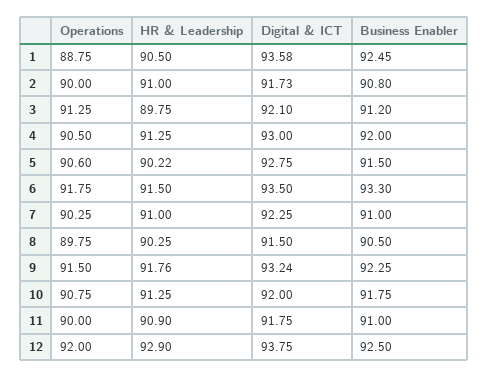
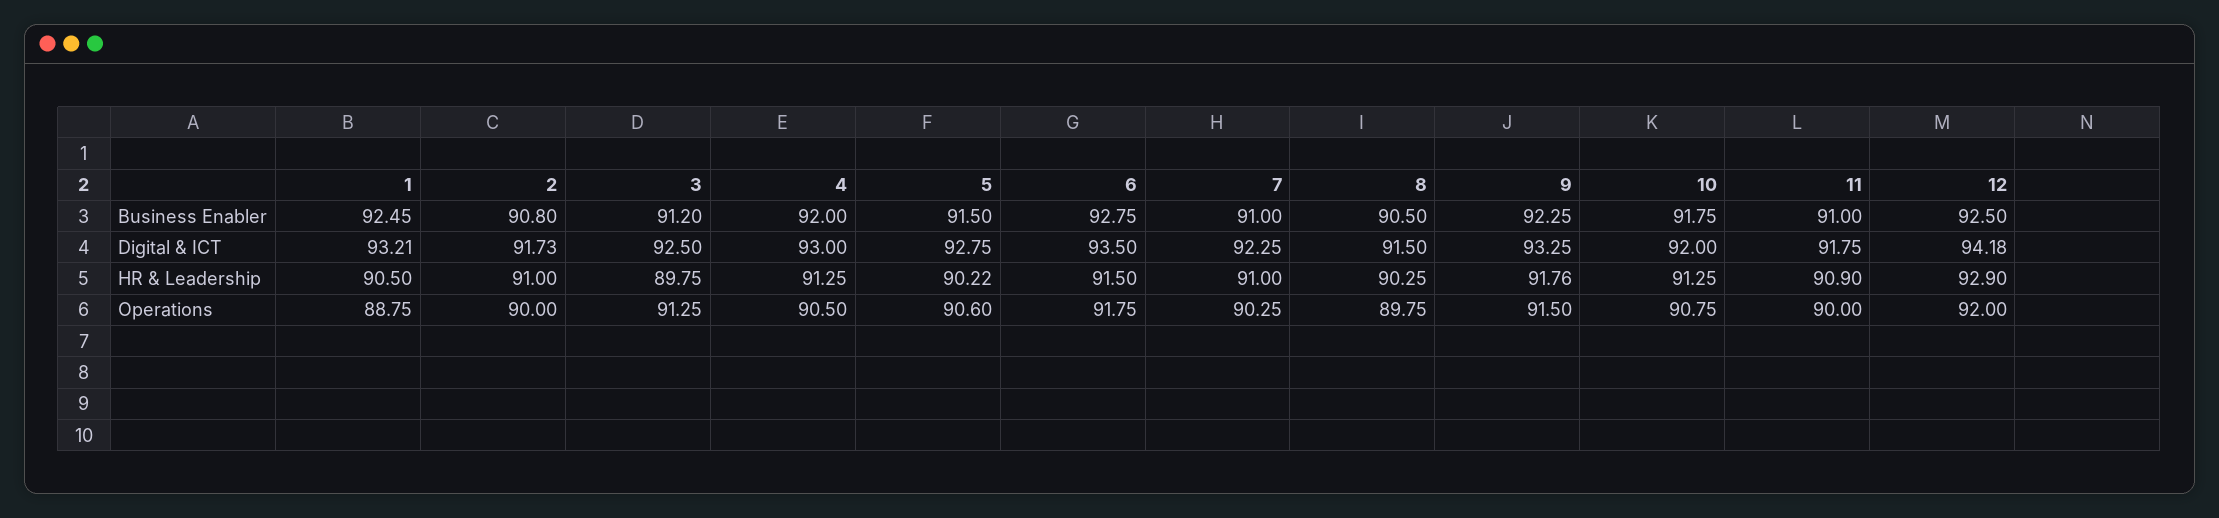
  {
    "Operations": {
      "1": 88.75,
      "2": 90,
      "3": 91.25,
      "4": 90.5,
      "5": 90.6,
      "6": 91.75,
      "7": 90.25,
      "8": 89.75,
      "9": 91.5,
      "10": 90.75,
      "11": 90,
      "12": 92
    },
    "HR & Leadership": {
      "1": 90.5,
      "2": 91,
      "3": 89.75,
      "4": 91.25,
      "5": 90.22,
      "6": 91.5,
      "7": 91,
      "8": 90.25,
      "9": 91.76,
      "10": 91.25,
      "11": 90.9,
      "12": 92.9
    },
    "Digital & ICT": {
-     "1": 93.58,
+     "1": 93.21,
      "2": 91.73,
-     "3": 92.1,
+     "3": 92.5,
      "4": 93,
      "5": 92.75,
      "6": 93.5,
      "7": 92.25,
      "8": 91.5,
-     "9": 93.24,
+     "9": 93.25,
      "10": 92,
      "11": 91.75,
-     "12": 93.75
+     "12": 94.18
    },
    "Business Enabler": {
      "1": 92.45,
      "2": 90.8,
      "3": 91.2,
      "4": 92,
      "5": 91.5,
-     "6": 93.3,
+     "6": 92.75,
      "7": 91,
      "8": 90.5,
      "9": 92.25,
      "10": 91.75,
      "11": 91,
      "12": 92.5
    }
  }

